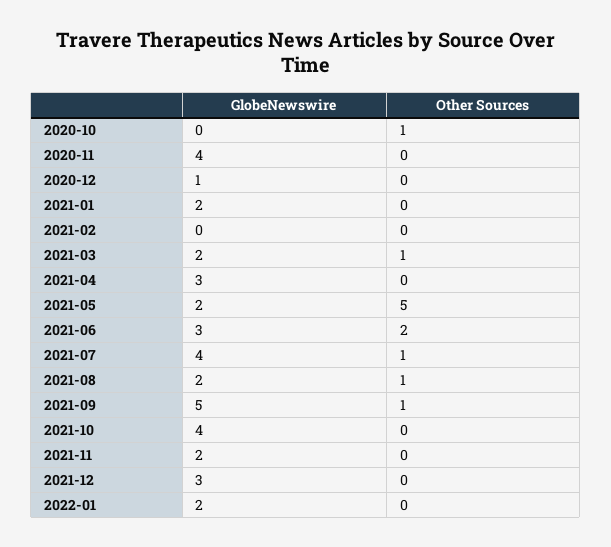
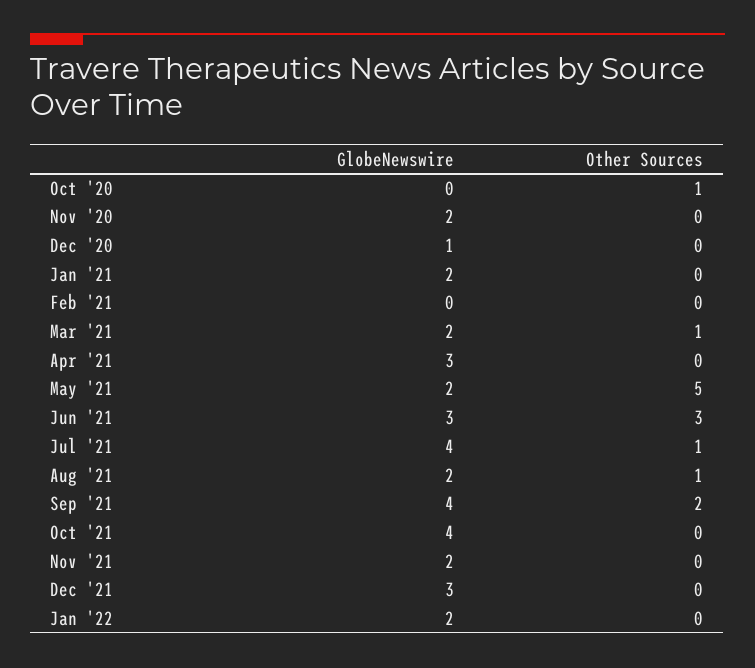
  {
    "GlobeNewswire": {
      "2020-10": 0,
-     "2020-11": 4,
+     "2020-11": 2,
      "2020-12": 1,
      "2021-01": 2,
      "2021-02": 0,
      "2021-03": 2,
      "2021-04": 3,
      "2021-05": 2,
      "2021-06": 3,
      "2021-07": 4,
      "2021-08": 2,
-     "2021-09": 5,
+     "2021-09": 4,
      "2021-10": 4,
      "2021-11": 2,
      "2021-12": 3,
      "2022-01": 2
    },
    "Other Sources": {
      "2020-10": 1,
      "2020-11": 0,
      "2020-12": 0,
      "2021-01": 0,
      "2021-02": 0,
      "2021-03": 1,
      "2021-04": 0,
      "2021-05": 5,
-     "2021-06": 2,
+     "2021-06": 3,
      "2021-07": 1,
      "2021-08": 1,
-     "2021-09": 1,
+     "2021-09": 2,
      "2021-10": 0,
      "2021-11": 0,
      "2021-12": 0,
      "2022-01": 0
    }
  }

